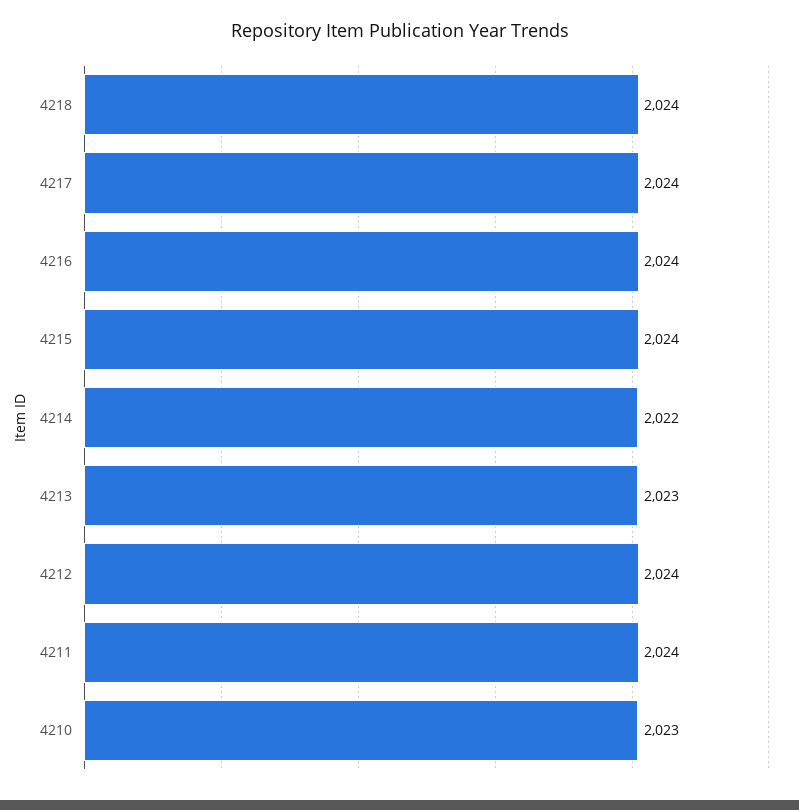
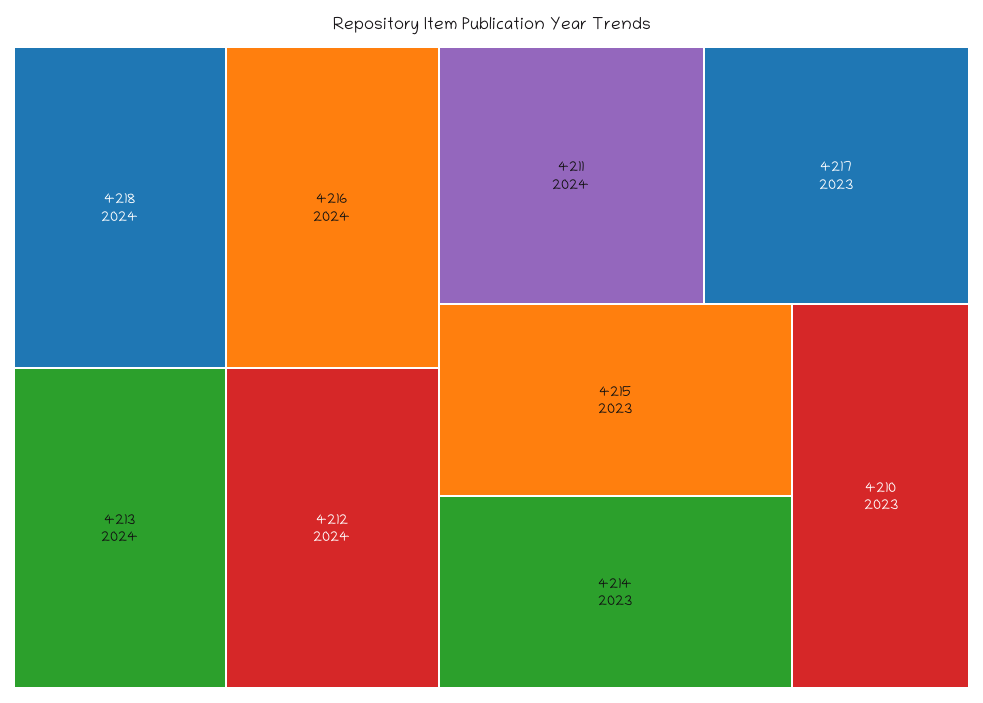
  {
    "4218": 2024,
-   "4217": 2024,
+   "4217": 2023,
    "4216": 2024,
-   "4215": 2024,
+   "4215": 2023,
-   "4214": 2022,
+   "4214": 2023,
-   "4213": 2023,
+   "4213": 2024,
    "4212": 2024,
    "4211": 2024,
    "4210": 2023
  }

